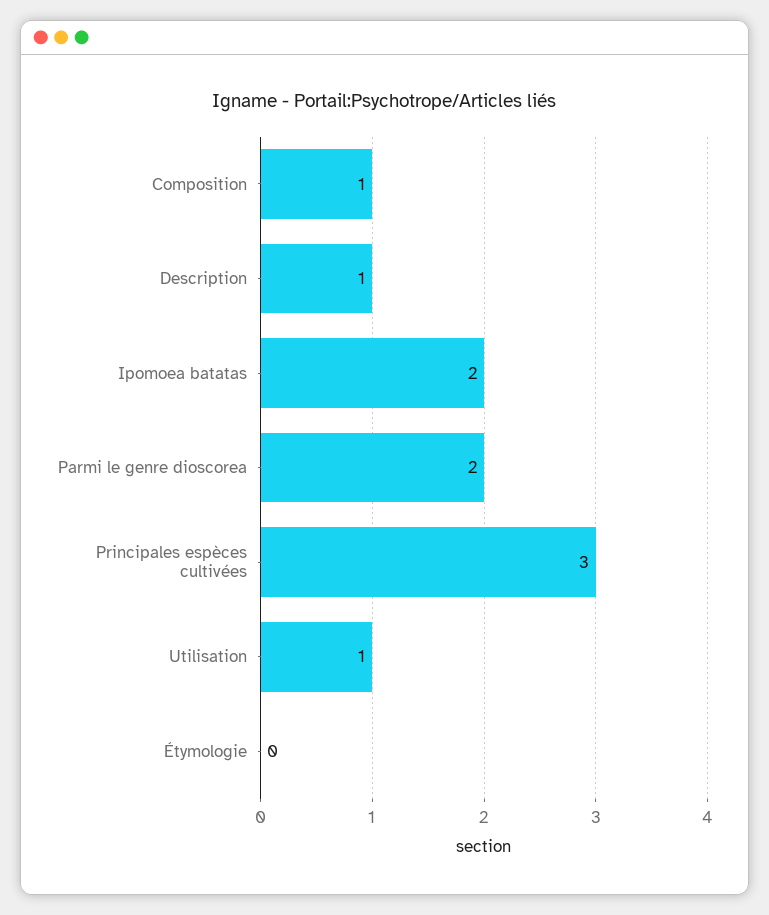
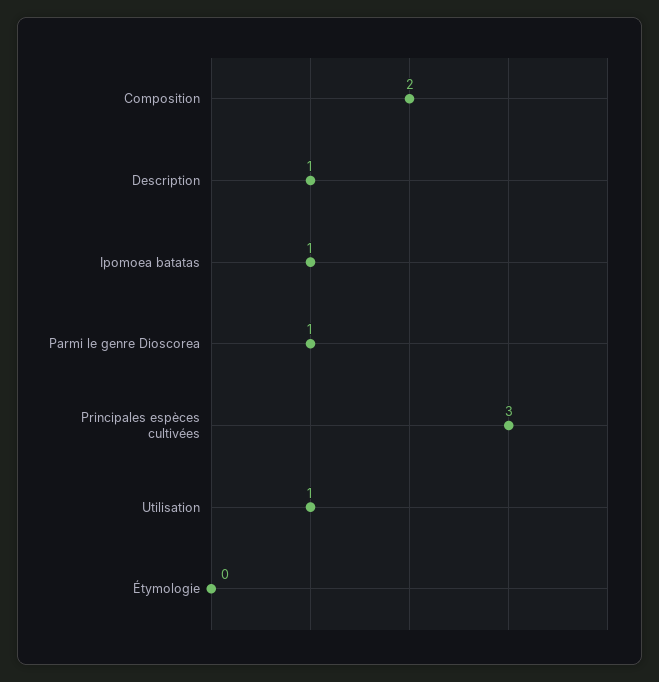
  {
-   "Composition": 1,
+   "Composition": 2,
    "Description": 1,
-   "Ipomoea batatas": 2,
+   "Ipomoea batatas": 1,
-   "Parmi le genre dioscorea": 2,
+   "Parmi le genre dioscorea": 1,
    "Principales espèces cultivées": 3,
    "Utilisation": 1,
    "Étymologie": 0
  }

